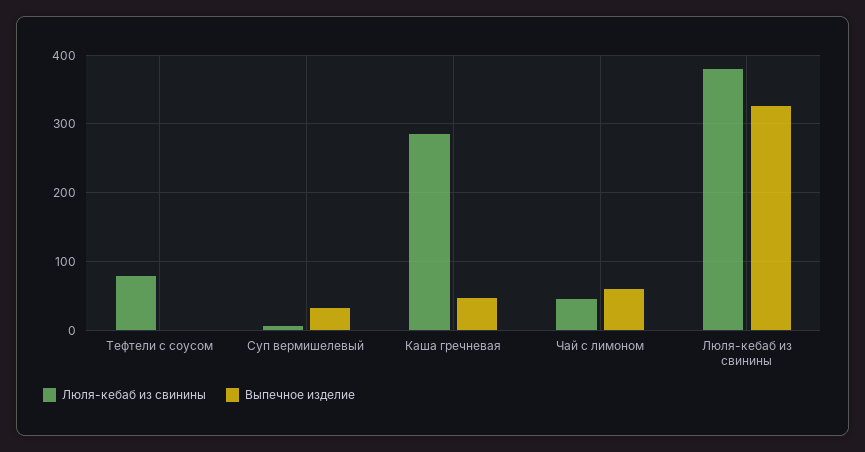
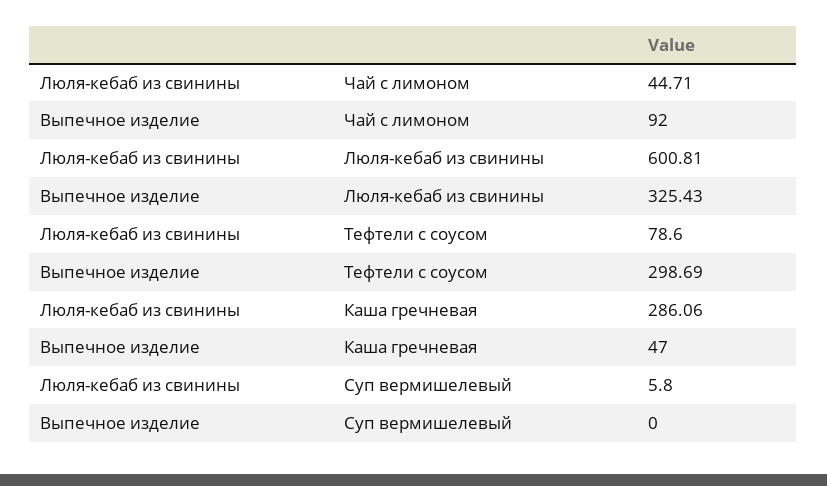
  {
    "Люля-кебаб из свинины": {
      "Тефтели с соусом": 78.6,
      "Суп вермишелевый": 5.8,
      "Каша гречневая": 286.06,
      "Чай с лимоном": 44.71,
-     "Люля-кебаб из свинины": 380
+     "Люля-кебаб из свинины": 600.81
    },
    "Выпечное изделие": {
-     "Тефтели с соусом": 0,
+     "Тефтели с соусом": 298.69,
-     "Суп вермишелевый": 30,
+     "Суп вермишелевый": 0,
      "Каша гречневая": 47,
-     "Чай с лимоном": 60,
+     "Чай с лимоном": 92,
      "Люля-кебаб из свинины": 325.43
    }
  }

